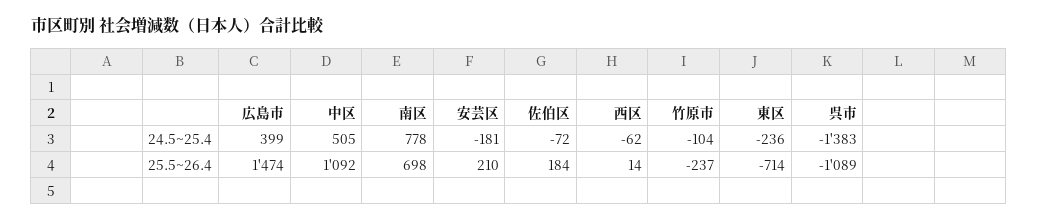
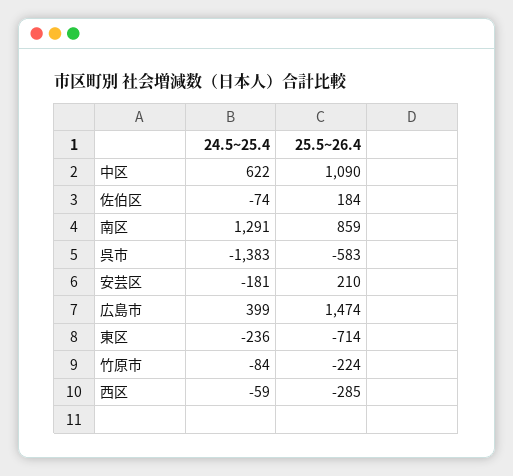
  {
    "広島市": {
      "24.5~25.4": 399,
      "25.5~26.4": 1474
    },
    "中区": {
-     "24.5~25.4": 505,
+     "24.5~25.4": 622,
-     "25.5~26.4": 1092
+     "25.5~26.4": 1090
    },
    "南区": {
-     "24.5~25.4": 778,
+     "24.5~25.4": 1291,
-     "25.5~26.4": 698
+     "25.5~26.4": 859
    },
    "安芸区": {
      "24.5~25.4": -181,
      "25.5~26.4": 210
    },
    "佐伯区": {
-     "24.5~25.4": -72,
+     "24.5~25.4": -74,
      "25.5~26.4": 184
    },
    "西区": {
-     "24.5~25.4": -62,
+     "24.5~25.4": -59,
-     "25.5~26.4": 14
+     "25.5~26.4": -285
    },
    "竹原市": {
-     "24.5~25.4": -104,
+     "24.5~25.4": -84,
-     "25.5~26.4": -237
+     "25.5~26.4": -224
    },
    "東区": {
      "24.5~25.4": -236,
      "25.5~26.4": -714
    },
    "呉市": {
      "24.5~25.4": -1383,
-     "25.5~26.4": -1089
+     "25.5~26.4": -583
    }
  }

